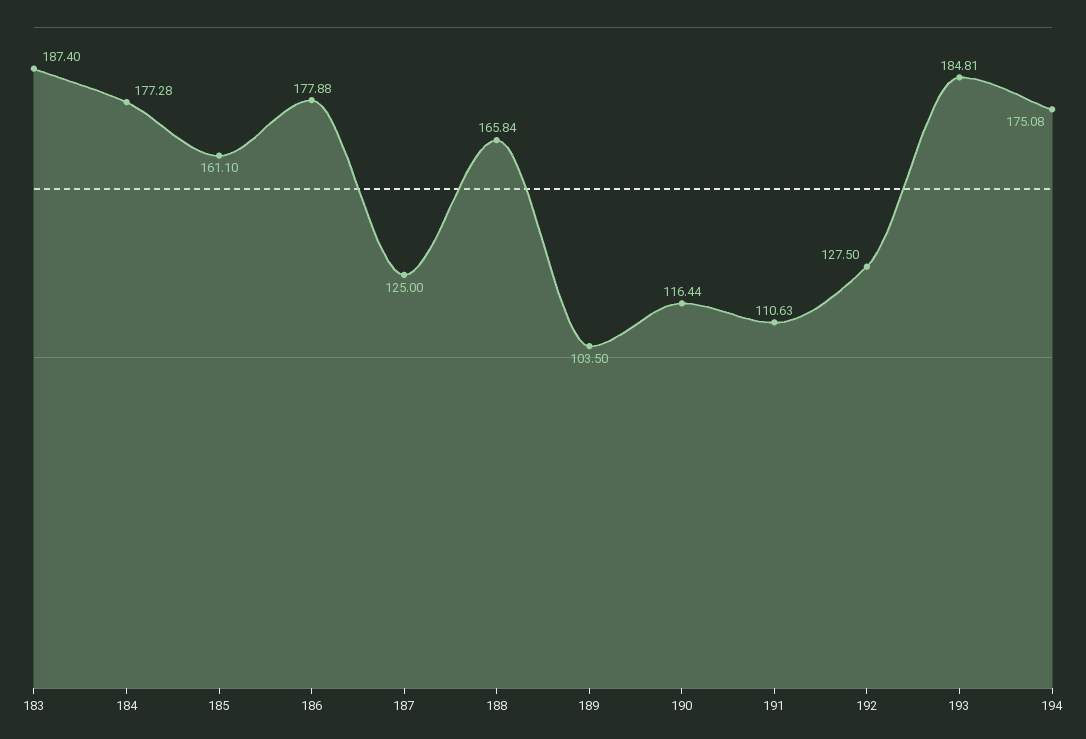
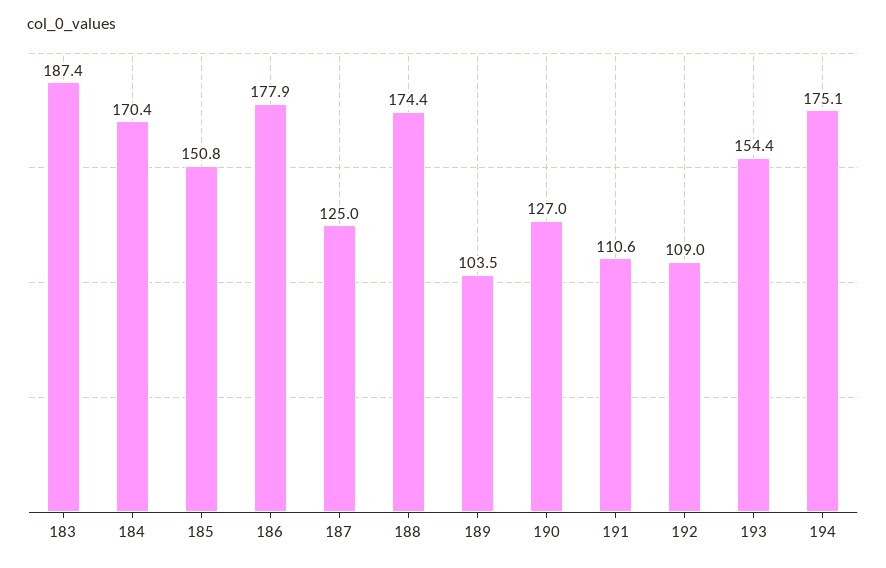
  {
    "183": 187.4,
-   "184": 177.28,
+   "184": 170.4,
-   "185": 161.1,
+   "185": 150.8,
    "186": 177.88,
    "187": 125,
-   "188": 165.84,
+   "188": 174.4,
    "189": 103.5,
-   "190": 116.44,
+   "190": 127,
    "191": 110.63,
-   "192": 127.5,
+   "192": 109,
-   "193": 184.81,
+   "193": 154.4,
    "194": 175.08
  }

